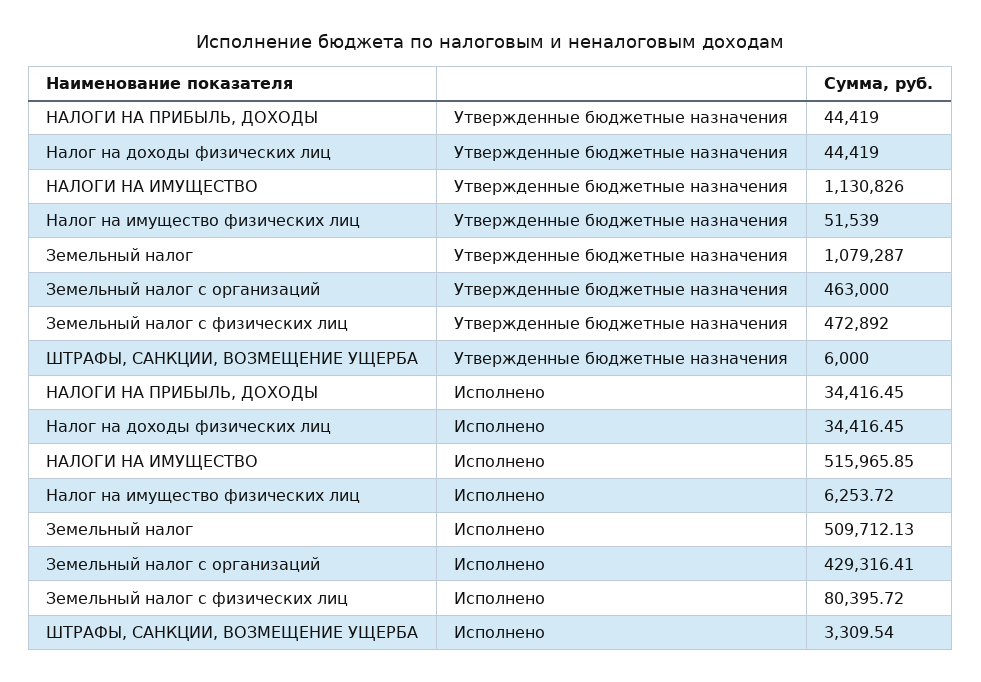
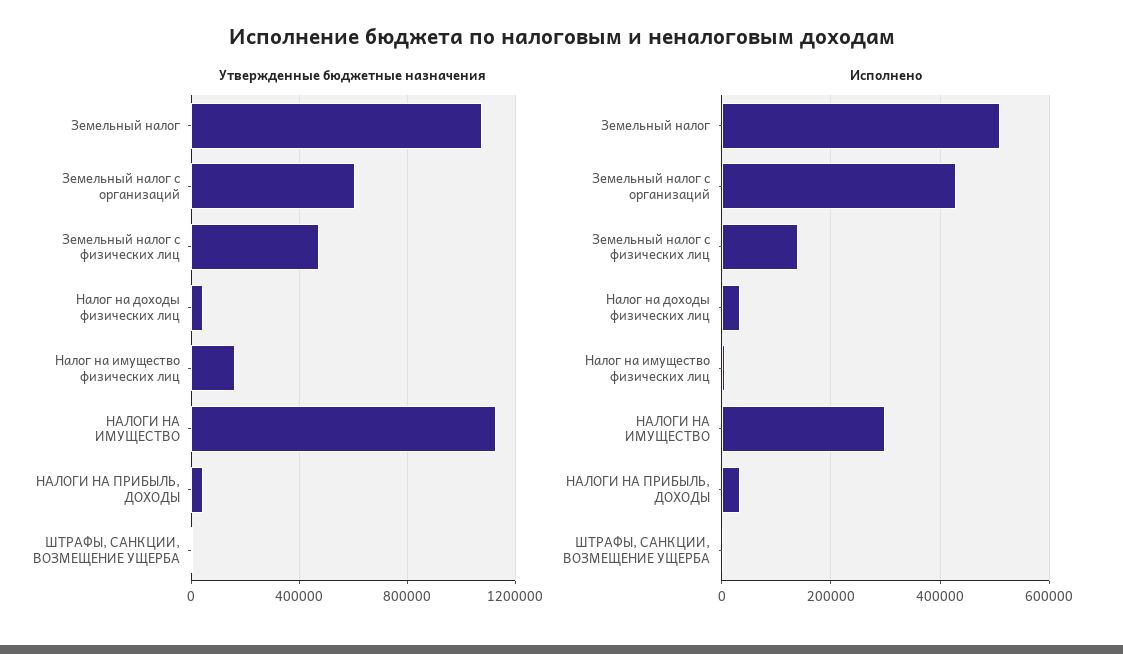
  {
    "Утвержденные бюджетные назначения": {
      "НАЛОГИ НА ПРИБЫЛЬ, ДОХОДЫ": 44419,
      "Налог на доходы физических лиц": 44419,
      "НАЛОГИ НА ИМУЩЕСТВО": 1130826,
-     "Налог на имущество физических лиц": 51539,
+     "Налог на имущество физических лиц": 150000,
      "Земельный налог": 1079287,
-     "Земельный налог с организаций": 463000,
+     "Земельный налог с организаций": 600000,
      "Земельный налог с физических лиц": 472892,
      "ШТРАФЫ, САНКЦИИ, ВОЗМЕЩЕНИЕ УЩЕРБА": 6000
    },
    "Исполнено": {
      "НАЛОГИ НА ПРИБЫЛЬ, ДОХОДЫ": 34416.45,
      "Налог на доходы физических лиц": 34416.45,
-     "НАЛОГИ НА ИМУЩЕСТВО": 515965.85,
+     "НАЛОГИ НА ИМУЩЕСТВО": 300000,
      "Налог на имущество физических лиц": 6253.72,
      "Земельный налог": 509712.13,
      "Земельный налог с организаций": 429316.41,
-     "Земельный налог с физических лиц": 80395.72,
+     "Земельный налог с физических лиц": 140000,
      "ШТРАФЫ, САНКЦИИ, ВОЗМЕЩЕНИЕ УЩЕРБА": 3309.54
    }
  }

